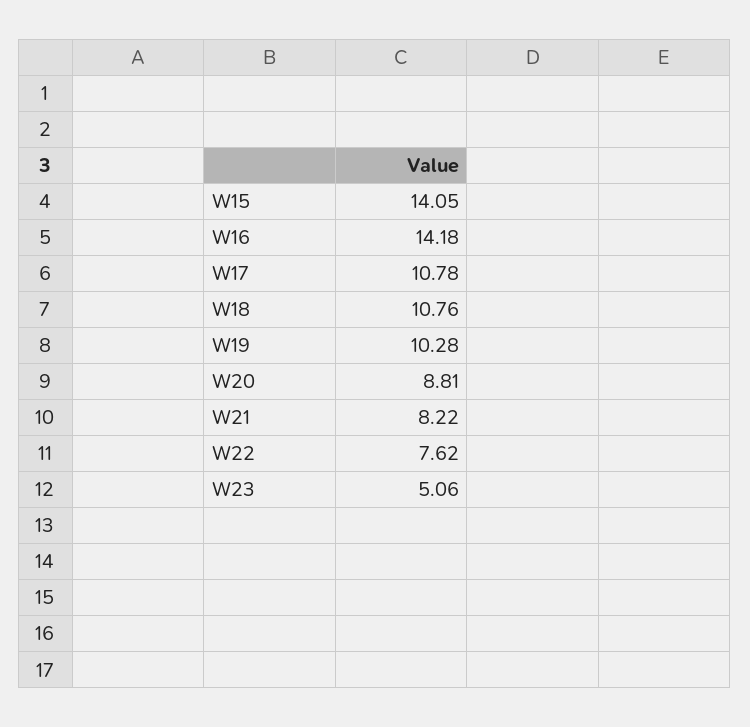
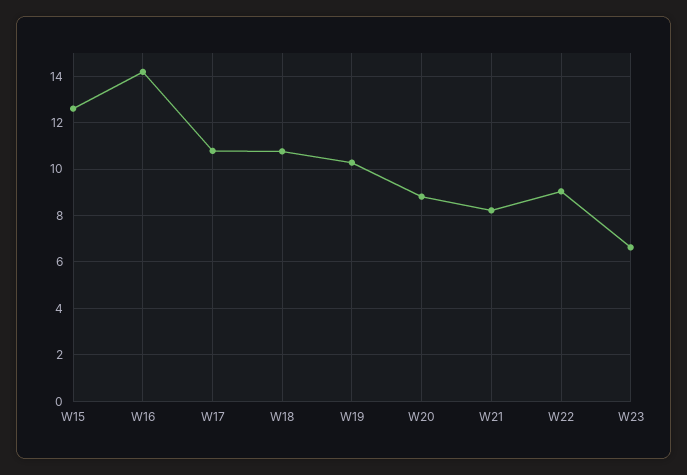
  {
-   "W15": 14.05,
+   "W15": 12.5,
    "W16": 14.18,
    "W17": 10.78,
    "W18": 10.76,
    "W19": 10.28,
    "W20": 8.81,
    "W21": 8.22,
-   "W22": 7.62,
+   "W22": 9,
-   "W23": 5.06
+   "W23": 6.5
  }

